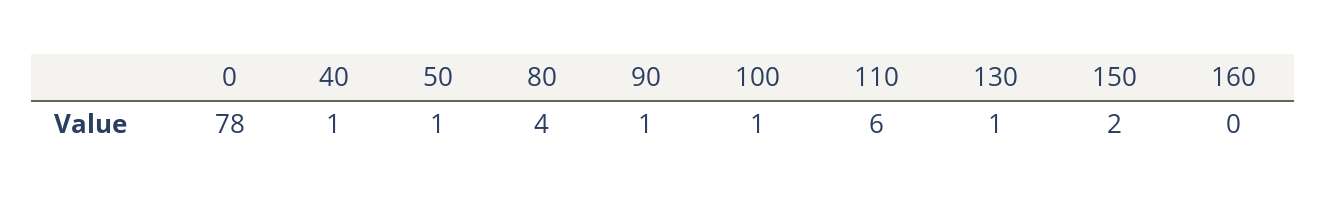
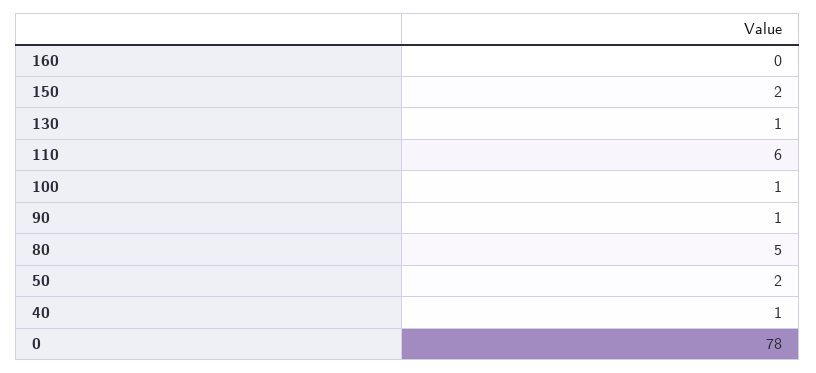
  {
    "0": 78,
    "40": 1,
-   "50": 1,
+   "50": 2,
-   "80": 4,
+   "80": 5,
    "90": 1,
    "100": 1,
    "110": 6,
    "130": 1,
    "150": 2,
    "160": 0
  }

